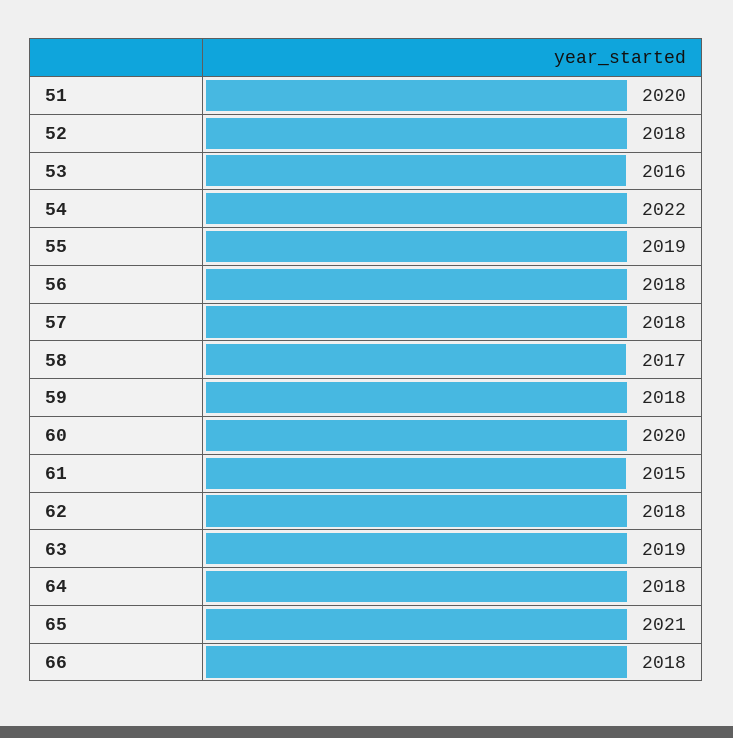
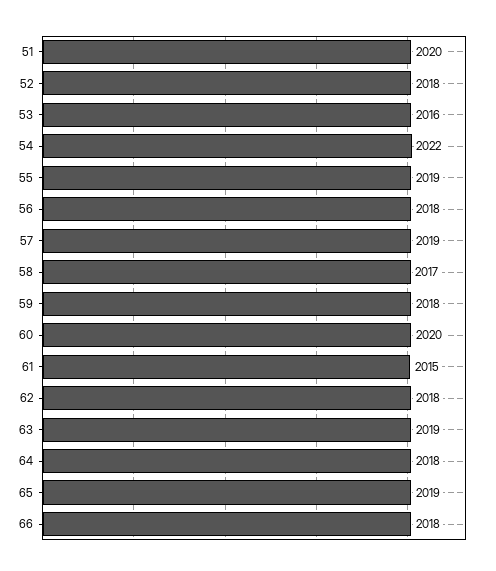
  {
    "51": 2020,
    "52": 2018,
    "53": 2016,
    "54": 2022,
    "55": 2019,
    "56": 2018,
-   "57": 2018,
+   "57": 2019,
    "58": 2017,
    "59": 2018,
    "60": 2020,
    "61": 2015,
    "62": 2018,
    "63": 2019,
    "64": 2018,
-   "65": 2021,
+   "65": 2019,
    "66": 2018
  }

